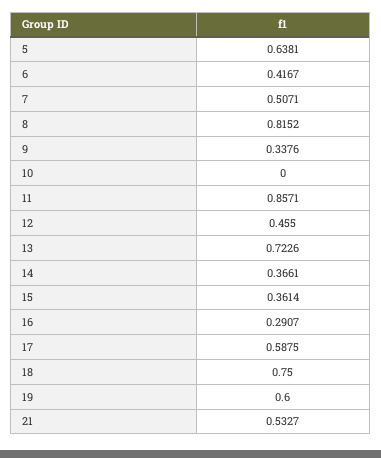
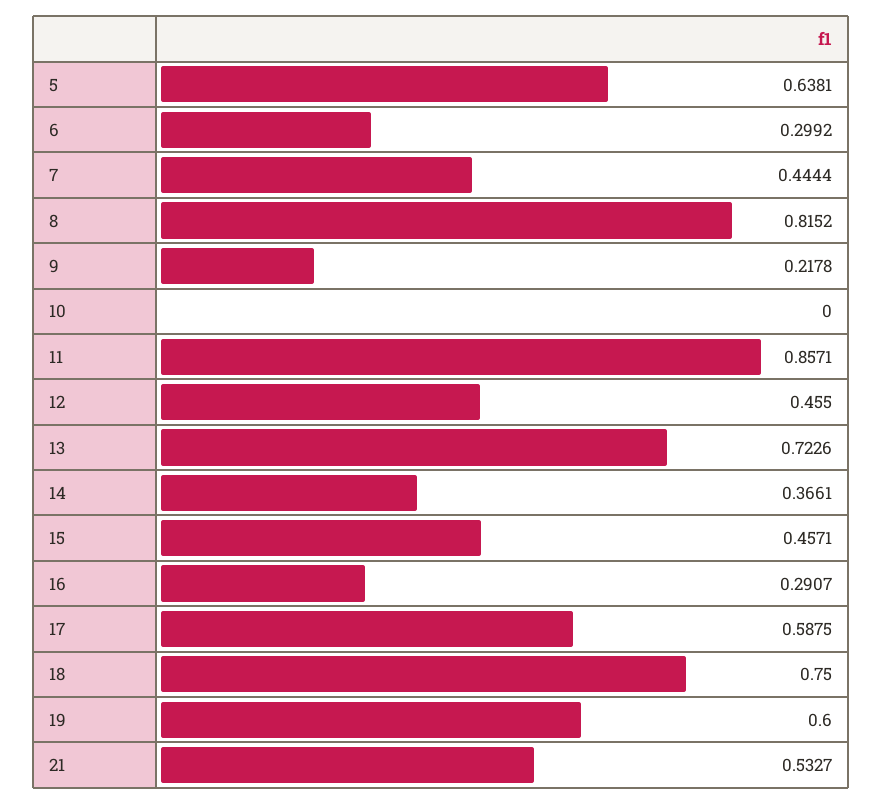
  {
    "5": 0.6381,
-   "6": 0.4167,
+   "6": 0.2992,
-   "7": 0.5071,
+   "7": 0.4444,
    "8": 0.8152,
-   "9": 0.3376,
+   "9": 0.2178,
    "10": 0,
    "11": 0.8571,
    "12": 0.455,
    "13": 0.7226,
    "14": 0.3661,
-   "15": 0.3614,
+   "15": 0.4571,
    "16": 0.2907,
    "17": 0.5875,
    "18": 0.75,
    "19": 0.6,
    "21": 0.5327
  }

